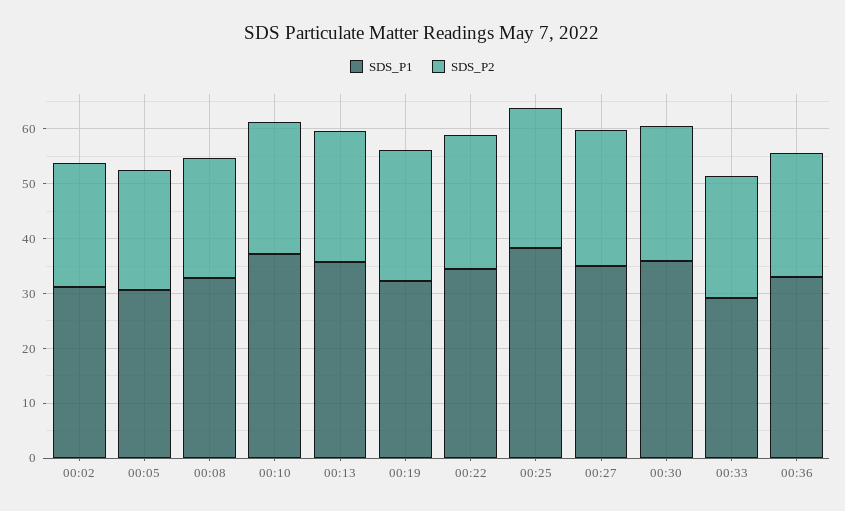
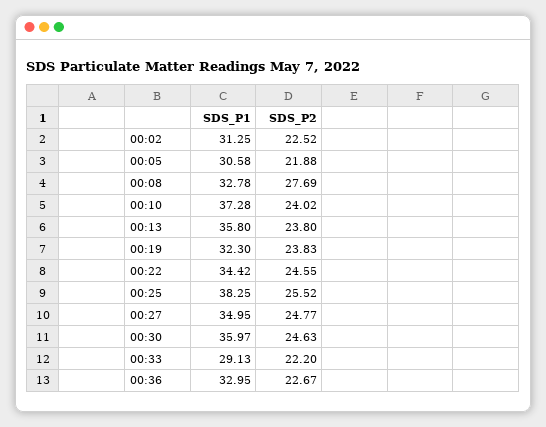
  {
    "SDS_P1": {
      "00:02": 31.25,
      "00:05": 30.58,
      "00:08": 32.78,
      "00:10": 37.28,
      "00:13": 35.8,
      "00:19": 32.3,
      "00:22": 34.42,
      "00:25": 38.25,
      "00:27": 34.95,
      "00:30": 35.97,
      "00:33": 29.13,
      "00:36": 32.95
    },
    "SDS_P2": {
      "00:02": 22.52,
      "00:05": 21.88,
-     "00:08": 22,
+     "00:08": 27.69,
      "00:10": 24.02,
      "00:13": 23.8,
      "00:19": 23.83,
      "00:22": 24.55,
      "00:25": 25.52,
      "00:27": 24.77,
      "00:30": 24.63,
      "00:33": 22.2,
      "00:36": 22.67
    }
  }

